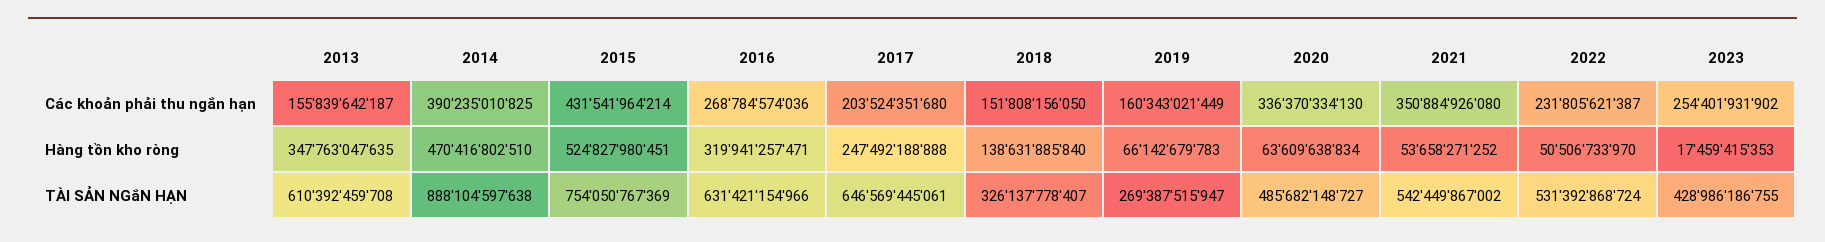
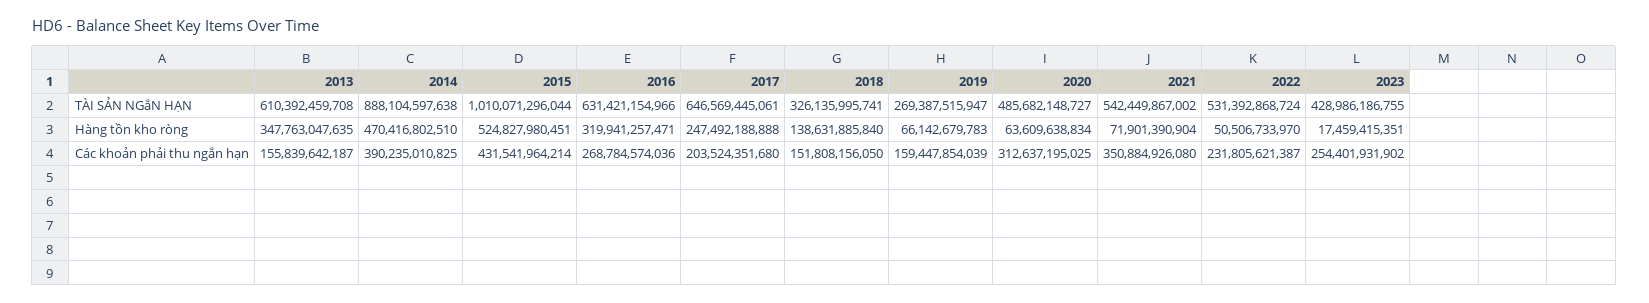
  {
    "2013": {
      "Các khoản phải thu ngắn hạn": 155839642187,
      "Hàng tồn kho ròng": 347763047635,
      "TÀI SẢN NGắN HẠN": 610392459708
    },
    "2014": {
      "Các khoản phải thu ngắn hạn": 390235010825,
      "Hàng tồn kho ròng": 470416802510,
      "TÀI SẢN NGắN HẠN": 888104597638
    },
    "2015": {
      "Các khoản phải thu ngắn hạn": 431541964214,
      "Hàng tồn kho ròng": 524827980451,
-     "TÀI SẢN NGắN HẠN": 754050767369
+     "TÀI SẢN NGắN HẠN": 1010071296044
    },
    "2016": {
      "Các khoản phải thu ngắn hạn": 268784574036,
      "Hàng tồn kho ròng": 319941257471,
      "TÀI SẢN NGắN HẠN": 631421154966
    },
    "2017": {
      "Các khoản phải thu ngắn hạn": 203524351680,
      "Hàng tồn kho ròng": 247492188888,
      "TÀI SẢN NGắN HẠN": 646569445061
    },
    "2018": {
      "Các khoản phải thu ngắn hạn": 151808156050,
      "Hàng tồn kho ròng": 138631885840,
-     "TÀI SẢN NGắN HẠN": 326137778407
+     "TÀI SẢN NGắN HẠN": 326135995741
    },
    "2019": {
-     "Các khoản phải thu ngắn hạn": 160343021449,
+     "Các khoản phải thu ngắn hạn": 159447854039,
      "Hàng tồn kho ròng": 66142679783,
      "TÀI SẢN NGắN HẠN": 269387515947
    },
    "2020": {
-     "Các khoản phải thu ngắn hạn": 336370334130,
+     "Các khoản phải thu ngắn hạn": 312637195025,
      "Hàng tồn kho ròng": 63609638834,
      "TÀI SẢN NGắN HẠN": 485682148727
    },
    "2021": {
      "Các khoản phải thu ngắn hạn": 350884926080,
-     "Hàng tồn kho ròng": 53658271252,
+     "Hàng tồn kho ròng": 71901390904,
      "TÀI SẢN NGắN HẠN": 542449867002
    },
    "2022": {
      "Các khoản phải thu ngắn hạn": 231805621387,
      "Hàng tồn kho ròng": 50506733970,
      "TÀI SẢN NGắN HẠN": 531392868724
    },
    "2023": {
      "Các khoản phải thu ngắn hạn": 254401931902,
-     "Hàng tồn kho ròng": 17459415353,
+     "Hàng tồn kho ròng": 17459415351,
      "TÀI SẢN NGắN HẠN": 428986186755
    }
  }

